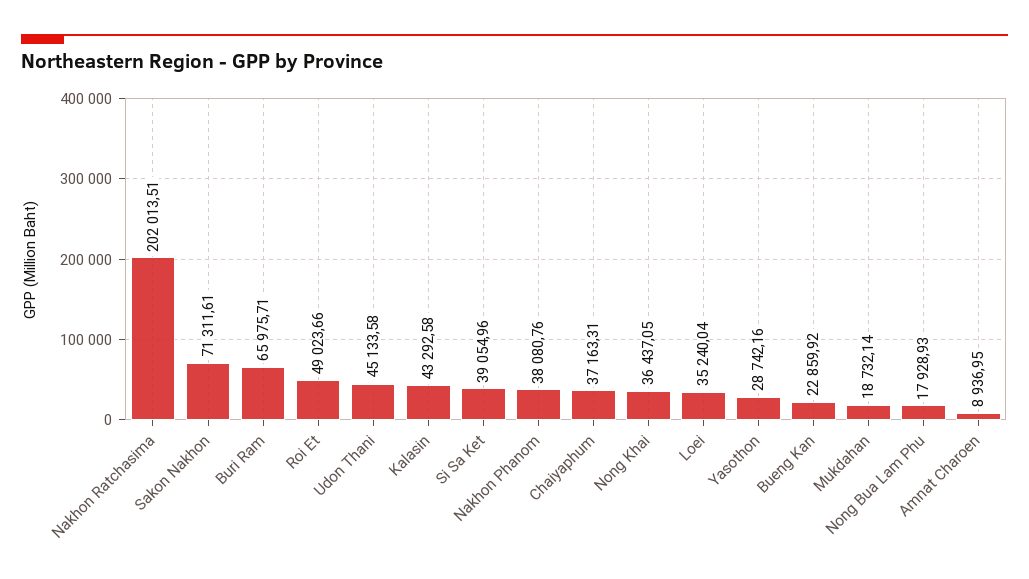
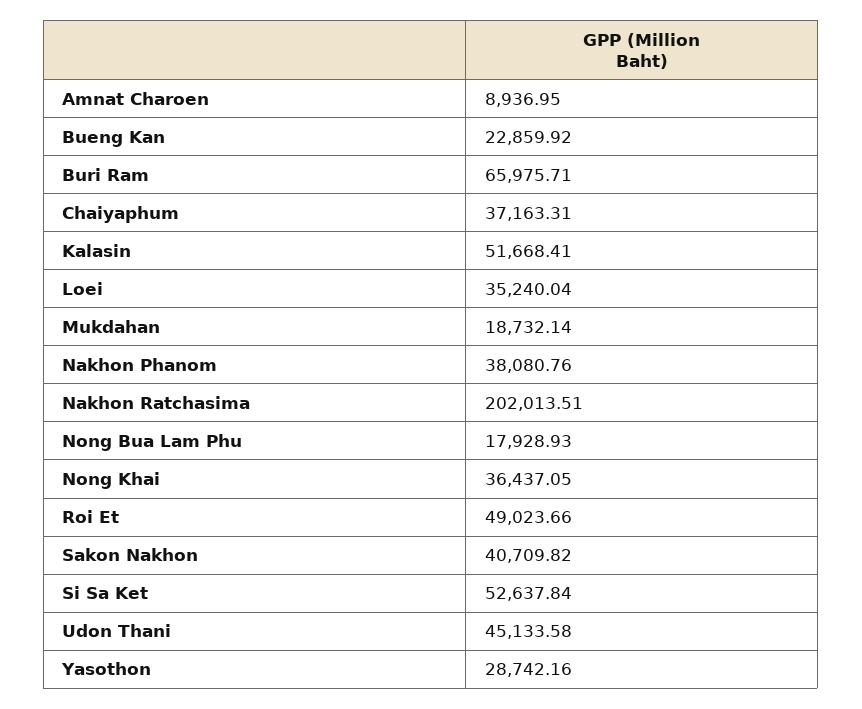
  {
    "Nakhon Ratchasima": 202013.51,
-   "Sakon Nakhon": 71311.61,
+   "Sakon Nakhon": 40709.82,
    "Buri Ram": 65975.71,
    "Roi Et": 49023.66,
    "Udon Thani": 45133.58,
-   "Kalasin": 43292.58,
+   "Kalasin": 51668.41,
-   "Si Sa Ket": 39054.96,
+   "Si Sa Ket": 52637.84,
    "Nakhon Phanom": 38080.76,
    "Chaiyaphum": 37163.31,
    "Nong Khai": 36437.05,
    "Loei": 35240.04,
    "Yasothon": 28742.16,
    "Bueng Kan": 22859.92,
    "Mukdahan": 18732.14,
    "Nong Bua Lam Phu": 17928.93,
    "Amnat Charoen": 8936.95
  }

